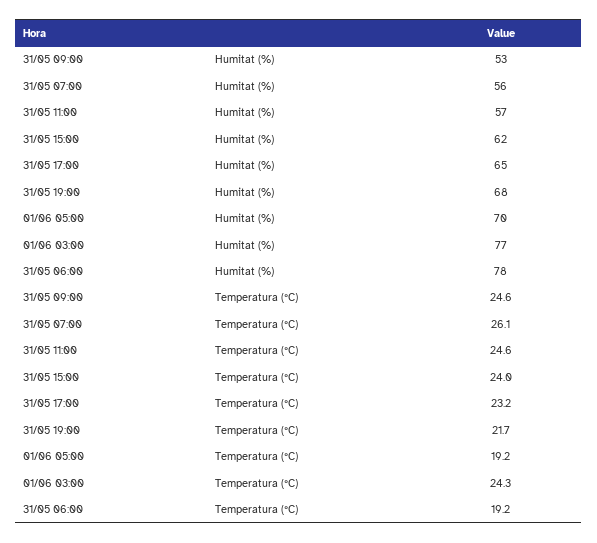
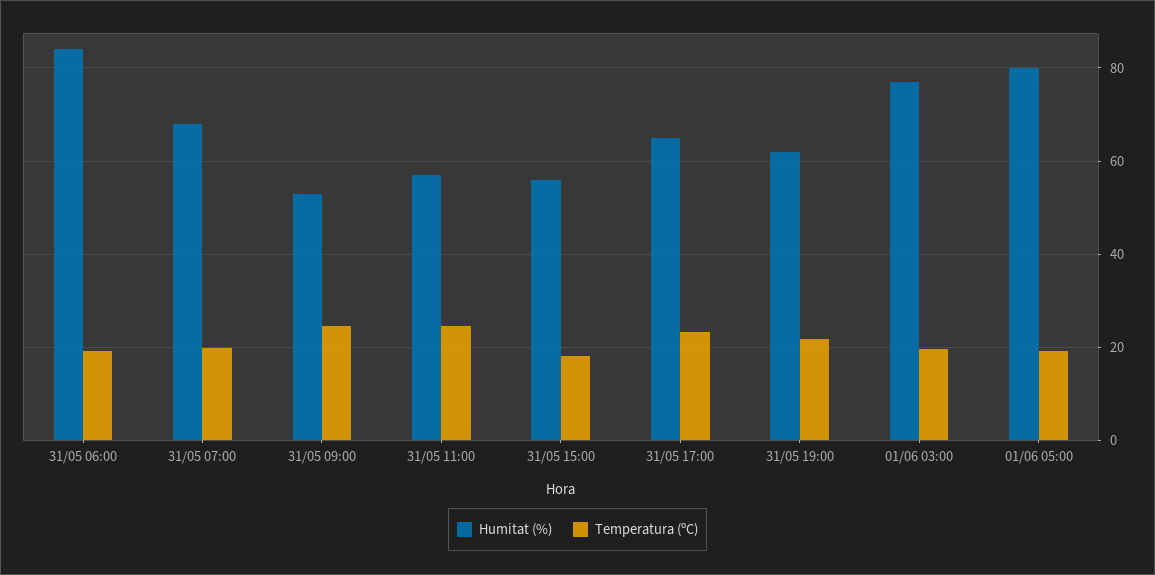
  {
    "Humitat (%)": {
      "31/05 09:00": 53,
-     "31/05 07:00": 56,
+     "31/05 07:00": 68,
      "31/05 11:00": 57,
-     "31/05 15:00": 62,
+     "31/05 15:00": 56,
      "31/05 17:00": 65,
-     "31/05 19:00": 68,
+     "31/05 19:00": 62,
-     "01/06 05:00": 70,
+     "01/06 05:00": 80,
      "01/06 03:00": 77,
-     "31/05 06:00": 78
+     "31/05 06:00": 84
    },
    "Temperatura (ºC)": {
      "31/05 09:00": 24.6,
-     "31/05 07:00": 26.1,
+     "31/05 07:00": 20,
      "31/05 11:00": 24.6,
-     "31/05 15:00": 24,
+     "31/05 15:00": 18,
      "31/05 17:00": 23.2,
      "31/05 19:00": 21.7,
      "01/06 05:00": 19.2,
-     "01/06 03:00": 24.3,
+     "01/06 03:00": 20,
      "31/05 06:00": 19.2
    }
  }

